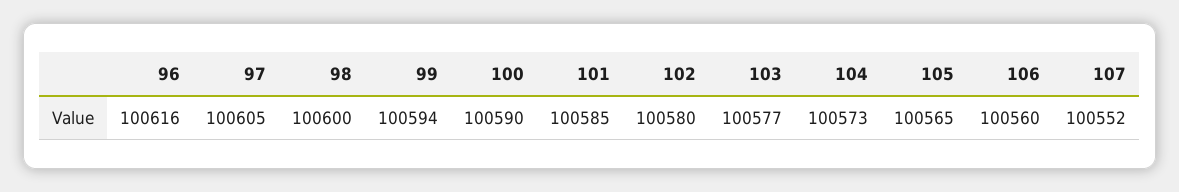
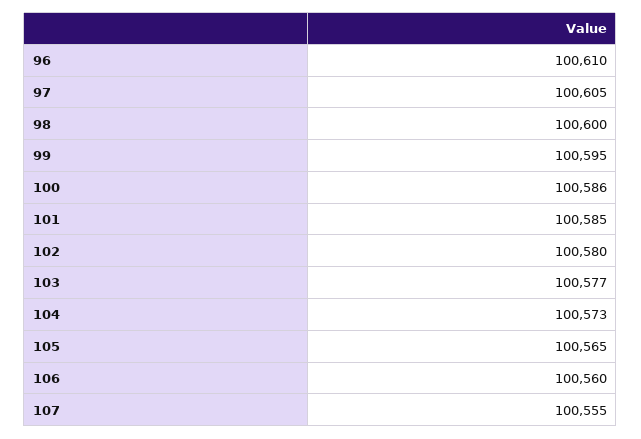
  {
-   "96": 100616,
+   "96": 100610,
    "97": 100605,
    "98": 100600,
-   "99": 100594,
+   "99": 100595,
-   "100": 100590,
+   "100": 100586,
    "101": 100585,
    "102": 100580,
    "103": 100577,
    "104": 100573,
    "105": 100565,
    "106": 100560,
-   "107": 100552
+   "107": 100555
  }

